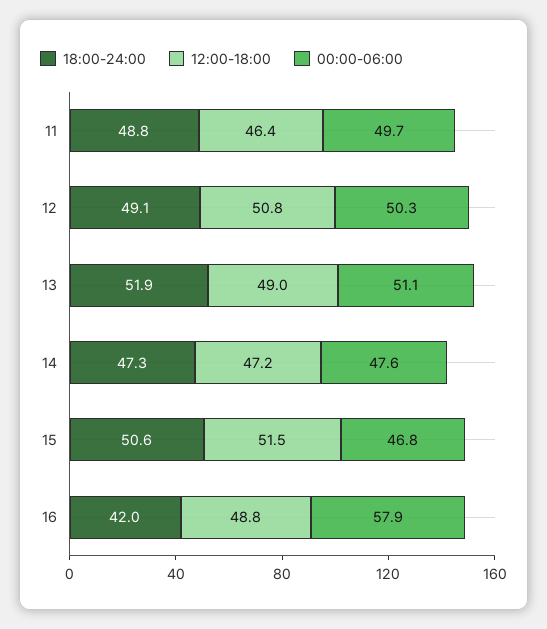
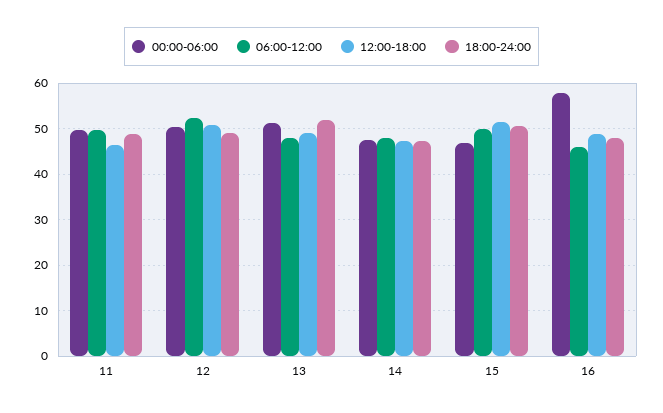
  {
    "18:00-24:00": {
      "11": 48.8,
      "12": 49.1,
      "13": 51.9,
      "14": 47.3,
      "15": 50.6,
-     "16": 42
+     "16": 48
    },
    "12:00-18:00": {
      "11": 46.4,
      "12": 50.8,
      "13": 49,
      "14": 47.2,
      "15": 51.5,
      "16": 48.8
    },
    "00:00-06:00": {
      "11": 49.7,
      "12": 50.3,
      "13": 51.1,
      "14": 47.6,
      "15": 46.8,
      "16": 57.9
-   }
+   },
+   "06:00-12:00": {
+     "11": 50,
+     "12": 52,
+     "13": 48,
+     "14": 48,
+     "15": 50,
+     "16": 46
+   }
  }

